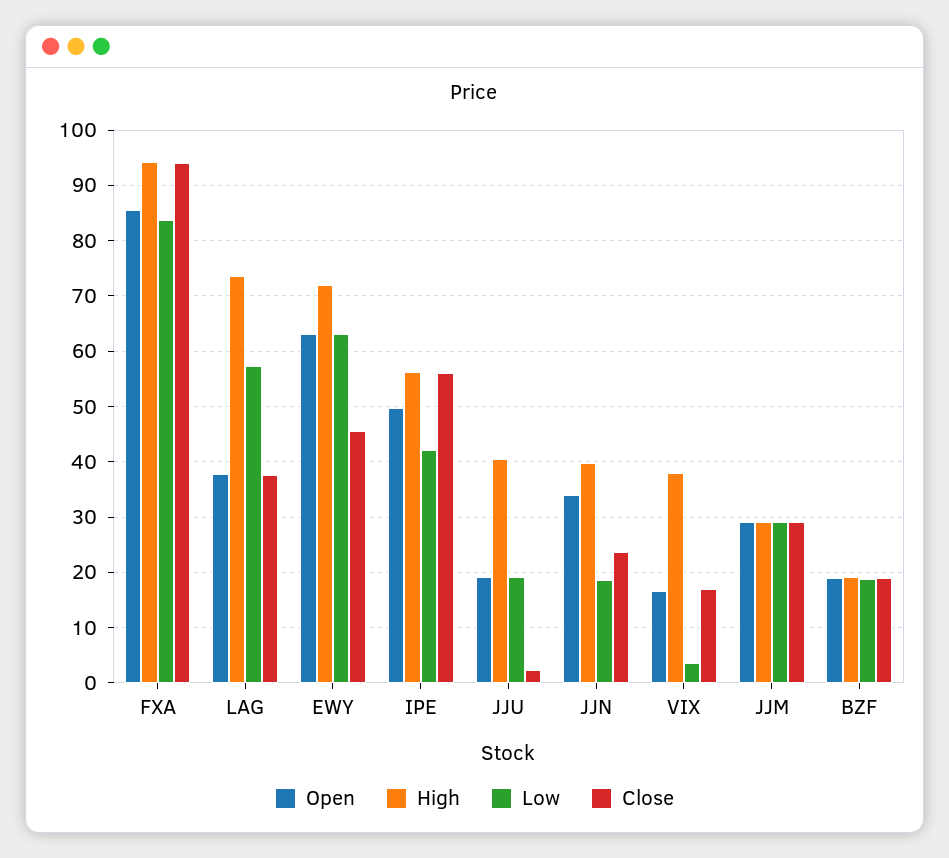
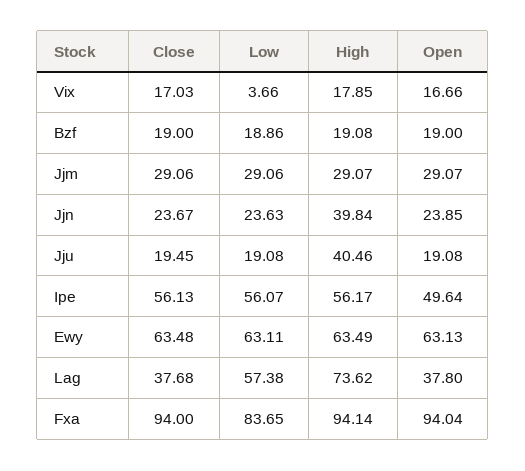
  {
    "Open": {
-     "FXA": 86,
+     "FXA": 94.04,
      "LAG": 37.8,
      "EWY": 63.13,
      "IPE": 49.64,
      "JJU": 19.08,
-     "JJN": 34,
+     "JJN": 23.85,
      "VIX": 16.66,
      "JJM": 29.07,
      "BZF": 19
    },
    "High": {
      "FXA": 94.14,
      "LAG": 73.62,
-     "EWY": 72,
+     "EWY": 63.49,
      "IPE": 56.17,
      "JJU": 40.46,
      "JJN": 39.84,
-     "VIX": 38,
+     "VIX": 17.85,
      "JJM": 29.07,
      "BZF": 19.08
    },
    "Low": {
      "FXA": 83.65,
      "LAG": 57.38,
      "EWY": 63.11,
-     "IPE": 42,
+     "IPE": 56.07,
      "JJU": 19.08,
-     "JJN": 18,
+     "JJN": 23.63,
      "VIX": 3.66,
      "JJM": 29.06,
      "BZF": 18.86
    },
    "Close": {
      "FXA": 94,
      "LAG": 37.68,
-     "EWY": 46,
+     "EWY": 63.48,
      "IPE": 56.13,
-     "JJU": 2,
+     "JJU": 19.45,
      "JJN": 23.67,
      "VIX": 17.03,
      "JJM": 29.06,
      "BZF": 19
    }
  }

